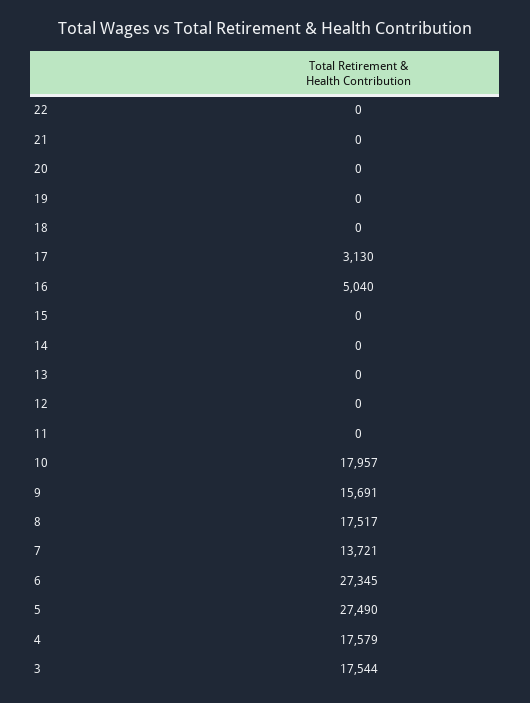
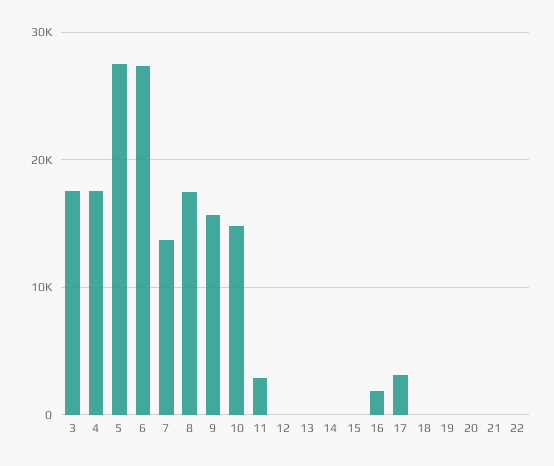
  {
    "22": 0,
    "21": 0,
    "20": 0,
    "19": 0,
    "18": 0,
    "17": 3130,
-   "16": 5040,
+   "16": 2000,
    "15": 0,
    "14": 0,
    "13": 0,
    "12": 0,
-   "11": 0,
+   "11": 3000,
-   "10": 17957,
+   "10": 15000,
    "9": 15691,
    "8": 17517,
    "7": 13721,
    "6": 27345,
    "5": 27490,
    "4": 17579,
    "3": 17544
  }

